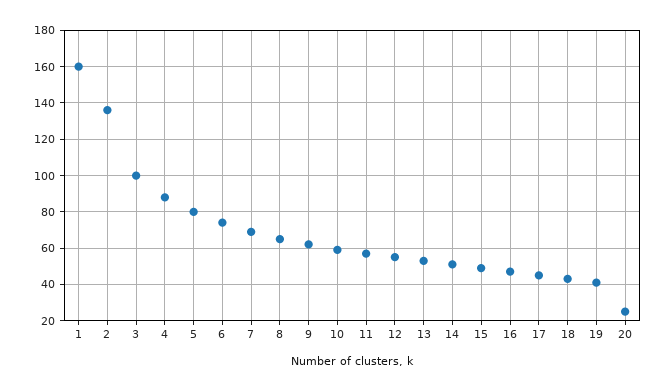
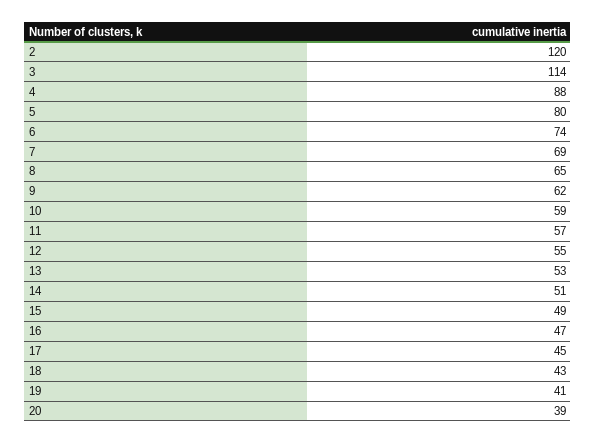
  {
-   "1": 160,
-   "2": 135,
+   "2": 120,
-   "3": 100,
+   "3": 114,
    "4": 88,
    "5": 80,
    "6": 74,
    "7": 69,
    "8": 65,
    "9": 62,
    "10": 59,
    "11": 57,
    "12": 55,
    "13": 53,
    "14": 51,
    "15": 49,
    "16": 47,
    "17": 45,
    "18": 43,
    "19": 41,
-   "20": 25
+   "20": 39
  }

